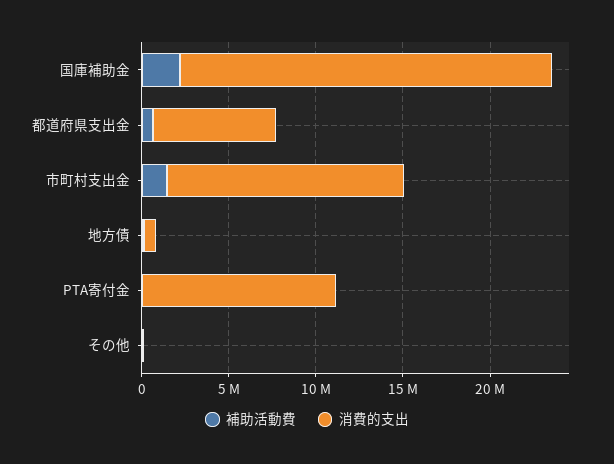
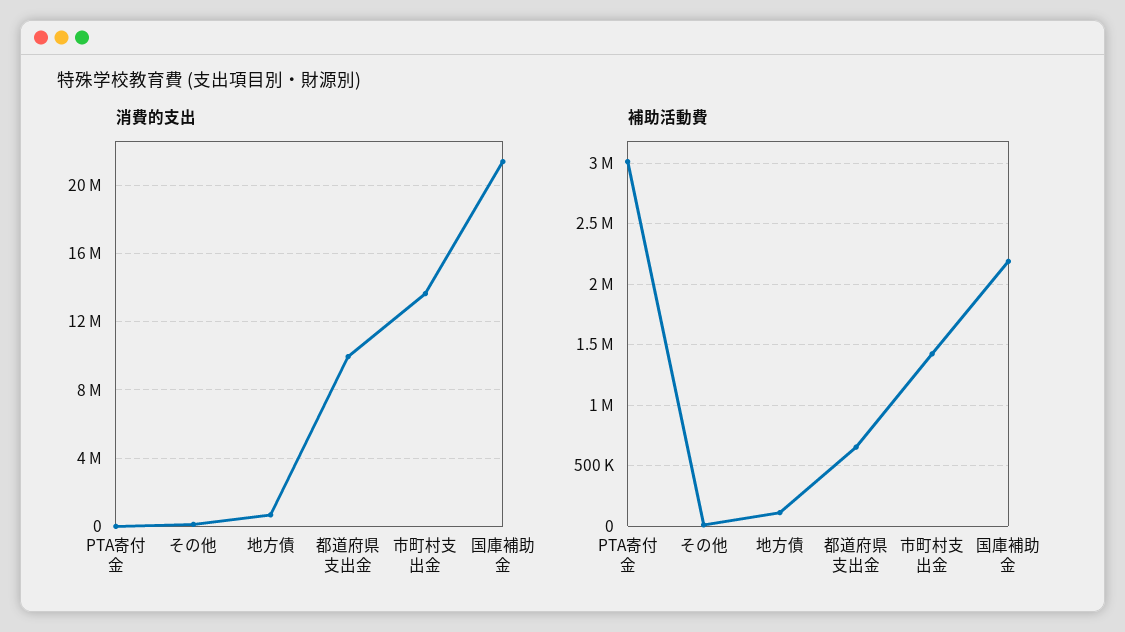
  {
    "補助活動費": {
      "国庫補助金": 2200000,
      "都道府県支出金": 650000,
      "市町村支出金": 1400000,
      "地方債": 100000,
-     "PTA寄付金": 0,
+     "PTA寄付金": 3000000,
      "その他": 0
    },
    "消費的支出": {
      "国庫補助金": 21500000,
-     "都道府県支出金": 7000000,
+     "都道府県支出金": 10000000,
      "市町村支出金": 13500000,
      "地方債": 500000,
-     "PTA寄付金": 11000000,
+     "PTA寄付金": 0,
      "その他": 0
    }
  }

